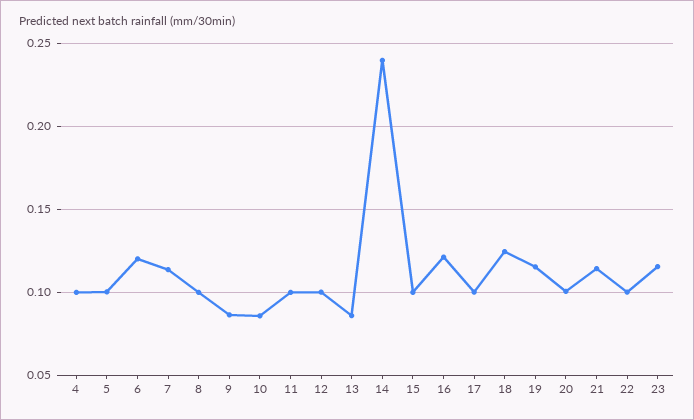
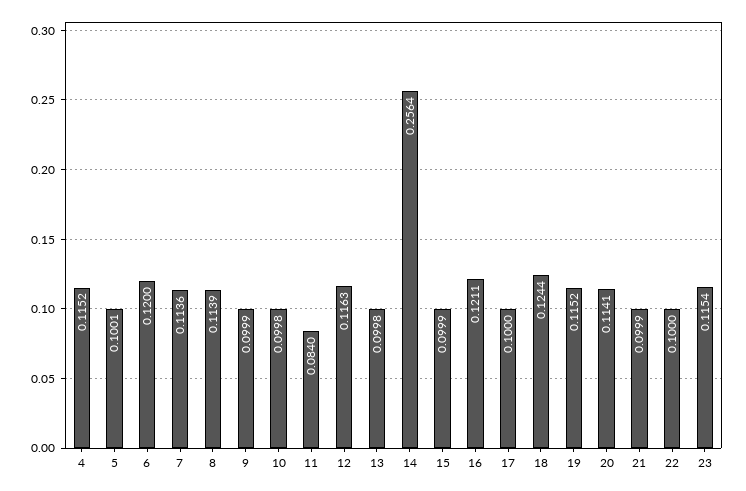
  {
-   "4": 0.1,
+   "4": 0.1152,
    "5": 0.1001,
    "6": 0.12,
    "7": 0.1136,
-   "8": 0.1,
+   "8": 0.1139,
-   "9": 0.085,
+   "9": 0.0999,
-   "10": 0.085,
+   "10": 0.0998,
-   "11": 0.1,
+   "11": 0.084,
-   "12": 0.1,
+   "12": 0.1163,
-   "13": 0.085,
+   "13": 0.0998,
-   "14": 0.24,
+   "14": 0.2564,
    "15": 0.0999,
    "16": 0.1211,
    "17": 0.1,
    "18": 0.1244,
    "19": 0.1152,
-   "20": 0.1,
+   "20": 0.1141,
-   "21": 0.115,
+   "21": 0.0999,
    "22": 0.1,
    "23": 0.1154
  }

